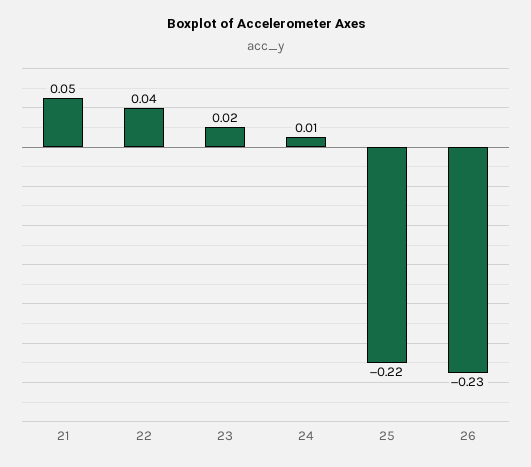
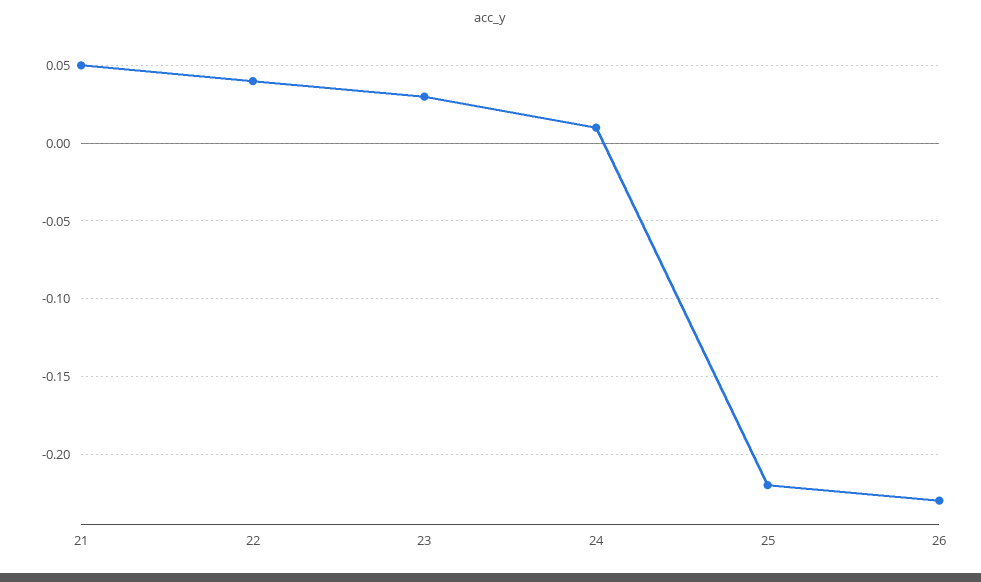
  {
    "21": 0.05,
    "22": 0.04,
-   "23": 0.02,
+   "23": 0.03,
    "24": 0.01,
    "25": -0.22,
    "26": -0.23
  }

